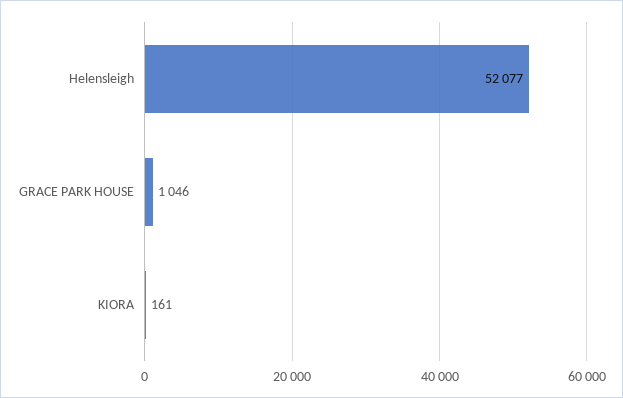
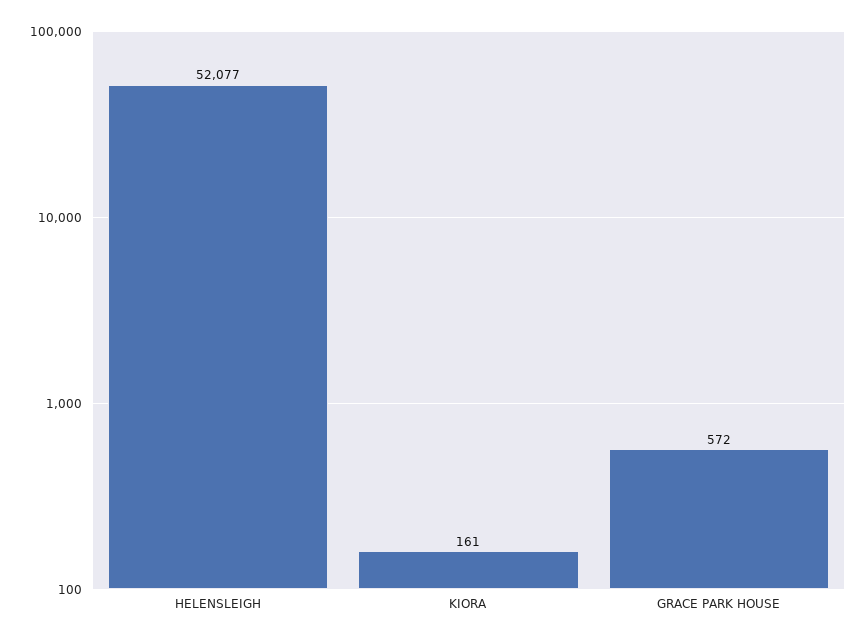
  {
    "Helensleigh": 52077,
-   "GRACE PARK HOUSE": 1046,
+   "GRACE PARK HOUSE": 572,
    "KIORA": 161
  }

